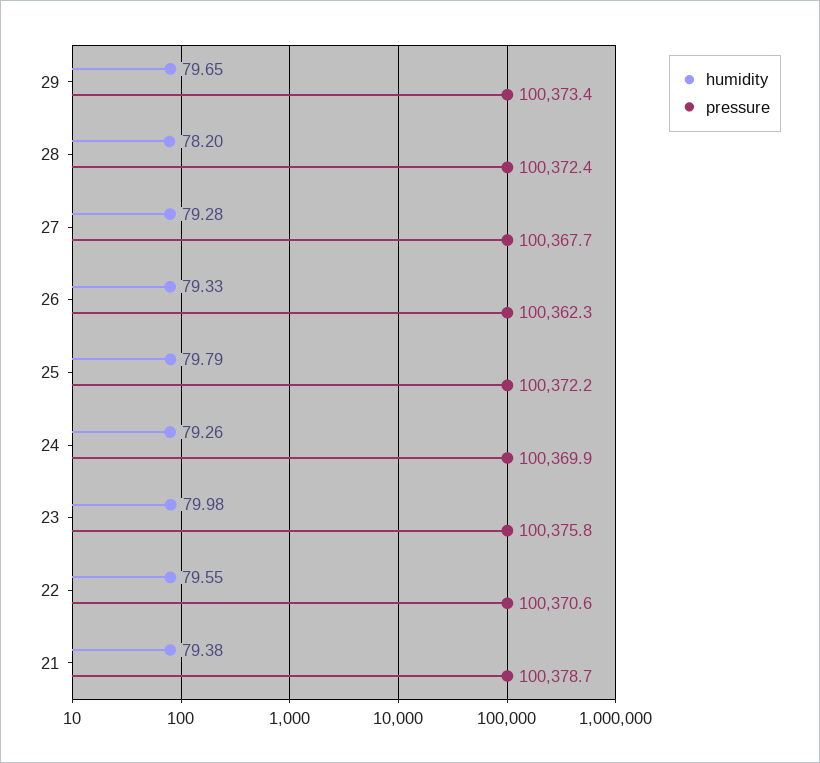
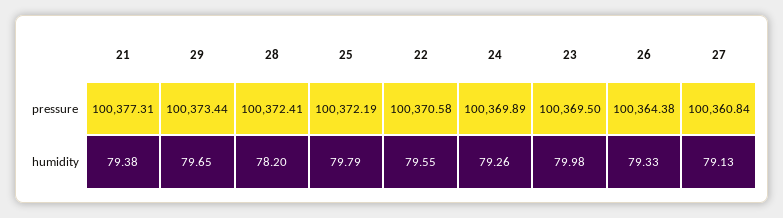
  {
    "humidity": {
      "29": 79.65,
      "28": 78.2,
-     "27": 79.28,
+     "27": 79.13,
      "26": 79.33,
      "25": 79.79,
      "24": 79.26,
      "23": 79.98,
      "22": 79.55,
      "21": 79.38
    },
    "pressure": {
      "29": 100373.44,
      "28": 100372.41,
-     "27": 100367.7,
+     "27": 100360.84,
-     "26": 100362.3,
+     "26": 100364.38,
      "25": 100372.19,
      "24": 100369.89,
-     "23": 100375.8,
+     "23": 100369.5,
      "22": 100370.58,
-     "21": 100378.7
+     "21": 100377.31
    }
  }

